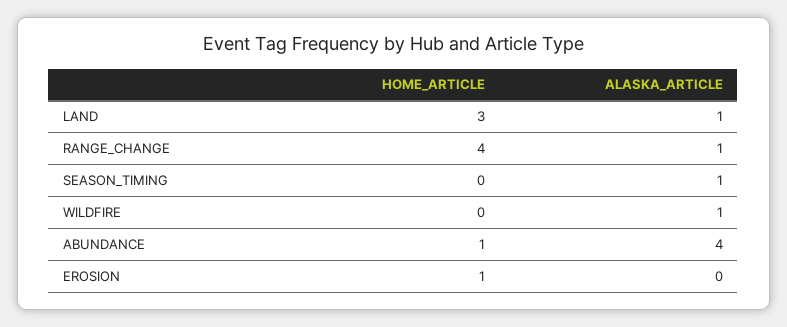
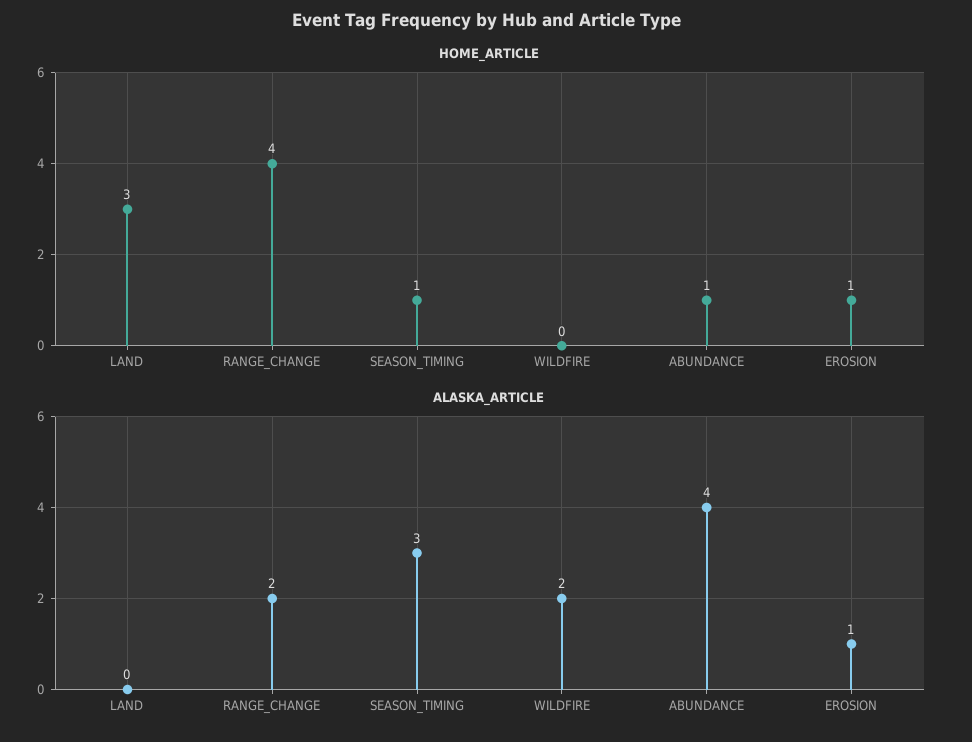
  {
    "HOME_ARTICLE": {
      "LAND": 3,
      "RANGE_CHANGE": 4,
-     "SEASON_TIMING": 0,
+     "SEASON_TIMING": 1,
      "WILDFIRE": 0,
      "ABUNDANCE": 1,
      "EROSION": 1
    },
    "ALASKA_ARTICLE": {
-     "LAND": 1,
+     "LAND": 0,
-     "RANGE_CHANGE": 1,
+     "RANGE_CHANGE": 2,
-     "SEASON_TIMING": 1,
+     "SEASON_TIMING": 3,
-     "WILDFIRE": 1,
+     "WILDFIRE": 2,
      "ABUNDANCE": 4,
-     "EROSION": 0
+     "EROSION": 1
    }
  }

